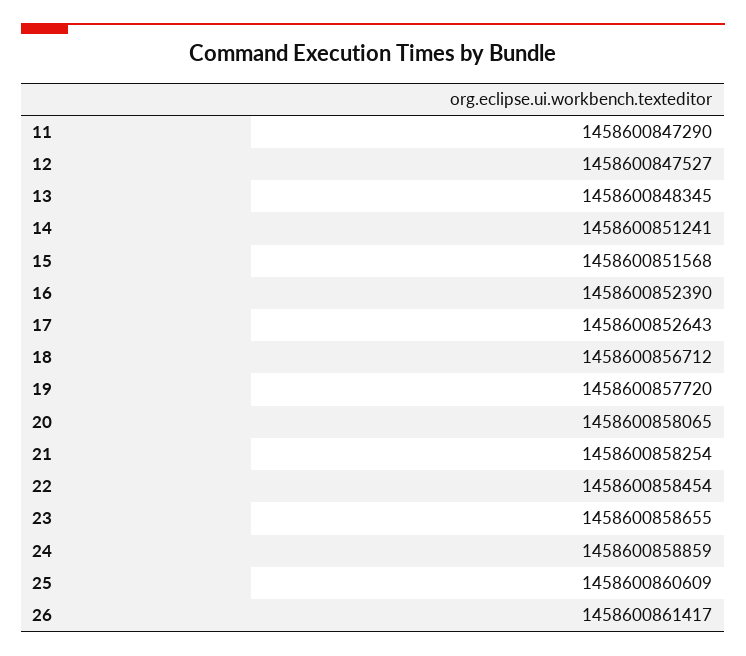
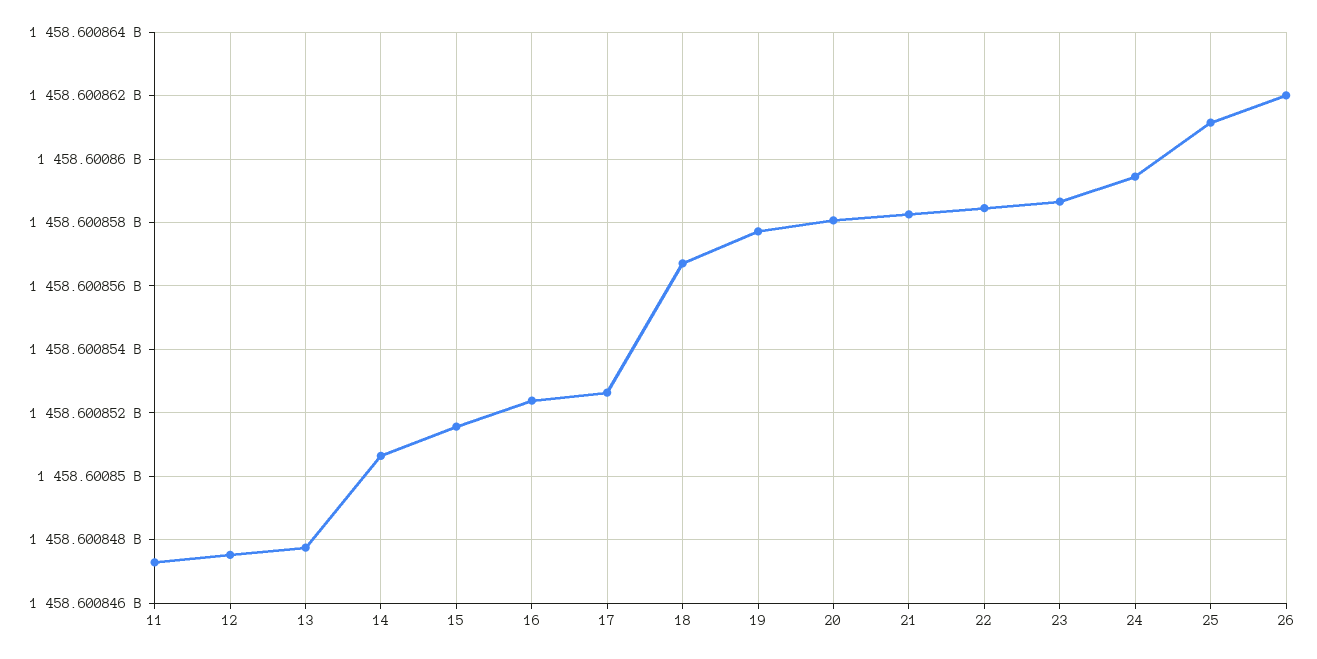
  {
    "11": 1458600847290,
    "12": 1458600847527,
-   "13": 1458600848345,
+   "13": 1458600847800,
-   "14": 1458600851241,
+   "14": 1458600850600,
    "15": 1458600851568,
    "16": 1458600852390,
    "17": 1458600852643,
    "18": 1458600856712,
    "19": 1458600857720,
    "20": 1458600858065,
    "21": 1458600858254,
    "22": 1458600858454,
    "23": 1458600858655,
-   "24": 1458600858859,
+   "24": 1458600859400,
-   "25": 1458600860609,
+   "25": 1458600861200,
-   "26": 1458600861417
+   "26": 1458600862000
  }

